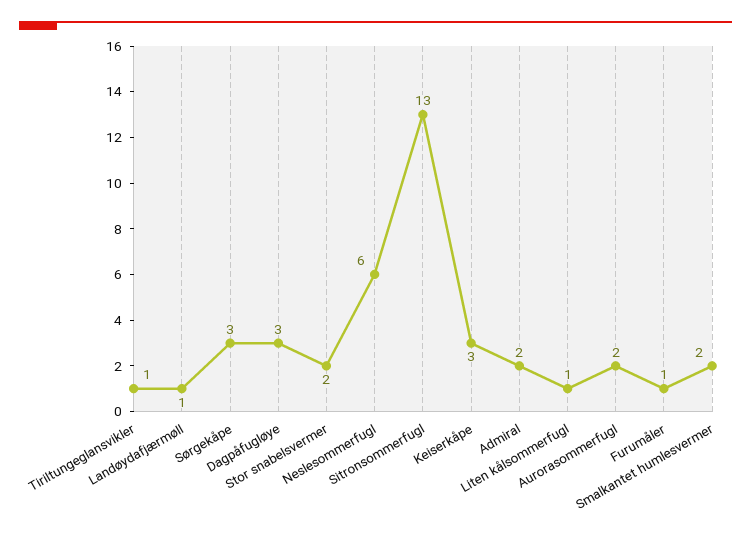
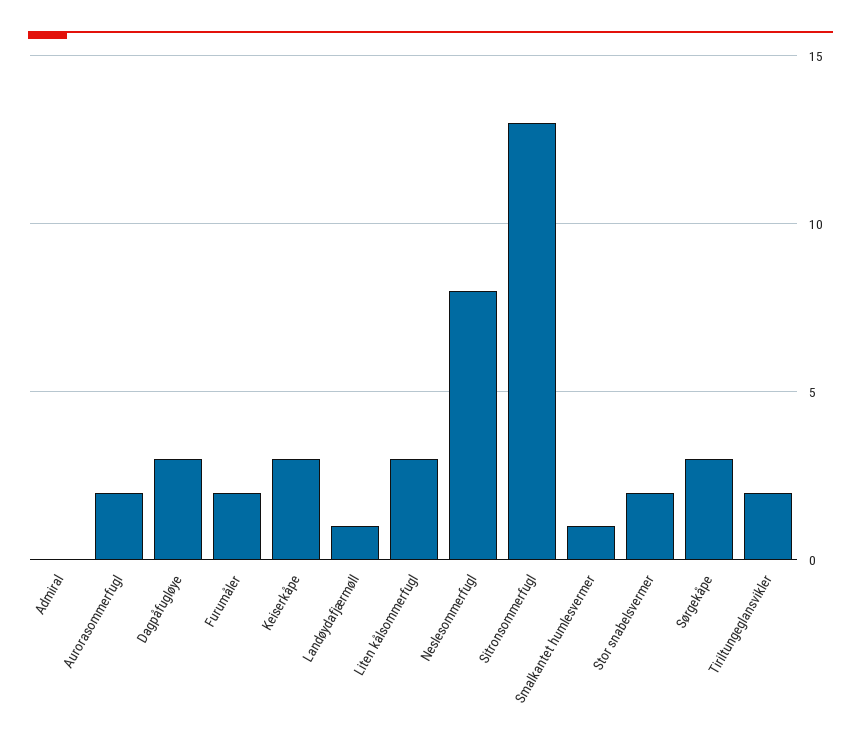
  {
-   "Tiriltungeglansvikler": 1,
+   "Tiriltungeglansvikler": 2,
    "Landøydafjærmøll": 1,
    "Sørgekåpe": 3,
    "Dagpåfugløye": 3,
    "Stor snabelsvermer": 2,
-   "Neslesommerfugl": 6,
+   "Neslesommerfugl": 8,
    "Sitronsommerfugl": 13,
    "Keiserkåpe": 3,
-   "Admiral": 2,
+   "Admiral": 0,
-   "Liten kålsommerfugl": 1,
+   "Liten kålsommerfugl": 3,
    "Aurorasommerfugl": 2,
-   "Furumåler": 1,
+   "Furumåler": 2,
-   "Smalkantet humlesvermer": 2
+   "Smalkantet humlesvermer": 1
  }

